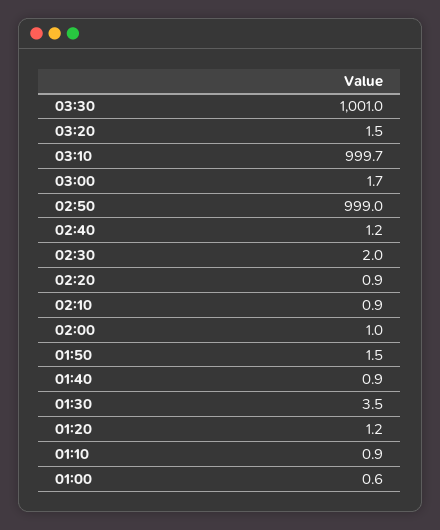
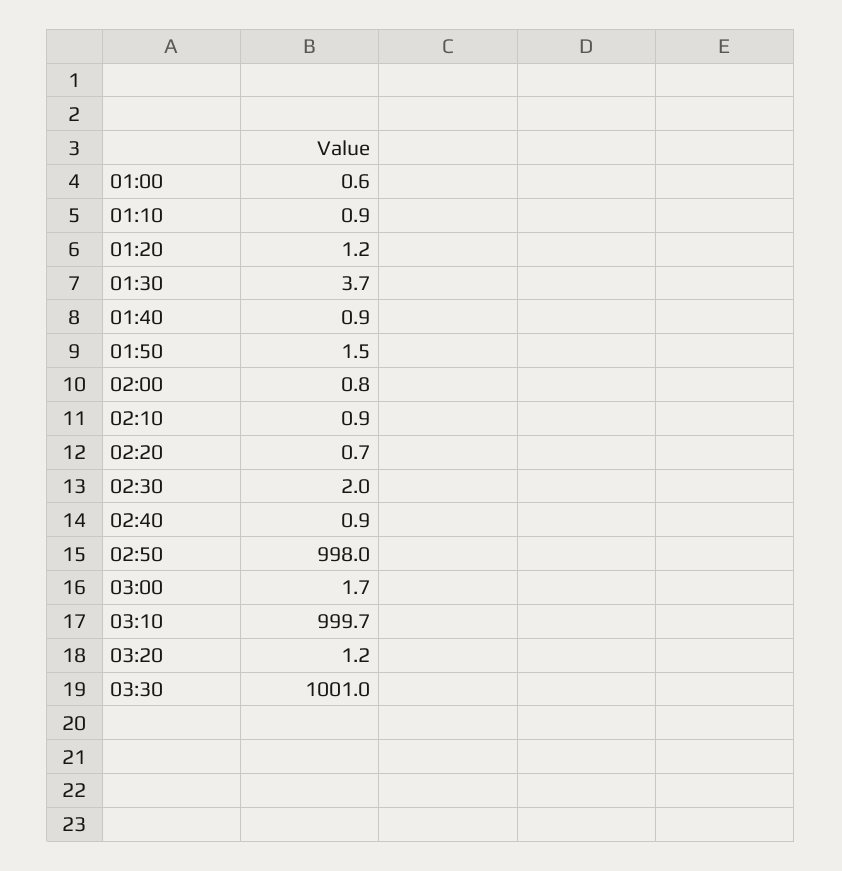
  {
    "03:30": 1001,
-   "03:20": 1.5,
+   "03:20": 1.2,
    "03:10": 999.7,
    "03:00": 1.7,
-   "02:50": 999,
+   "02:50": 998,
-   "02:40": 1.2,
+   "02:40": 0.9,
    "02:30": 2,
-   "02:20": 0.9,
+   "02:20": 0.7,
    "02:10": 0.9,
-   "02:00": 1,
+   "02:00": 0.8,
    "01:50": 1.5,
    "01:40": 0.9,
-   "01:30": 3.5,
+   "01:30": 3.7,
    "01:20": 1.2,
    "01:10": 0.9,
    "01:00": 0.6
  }

